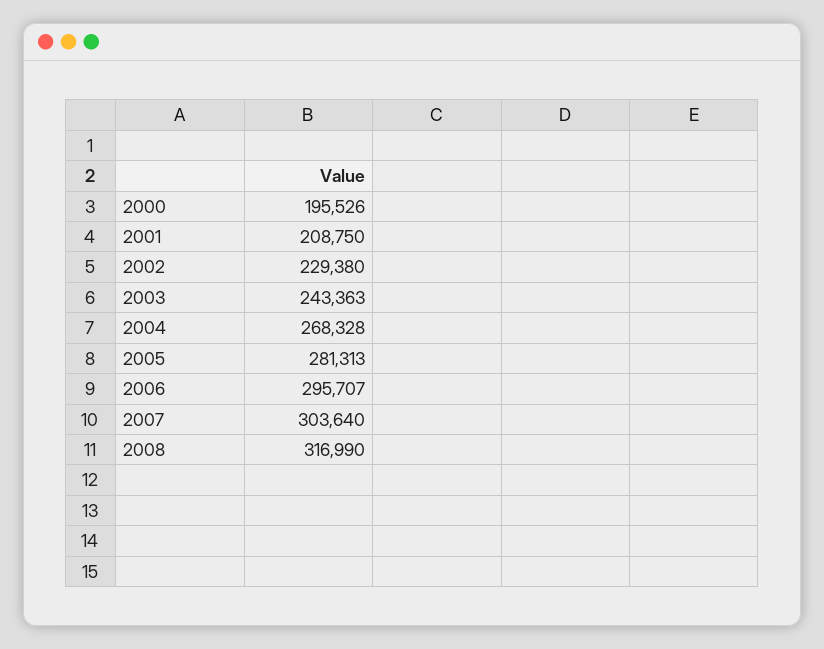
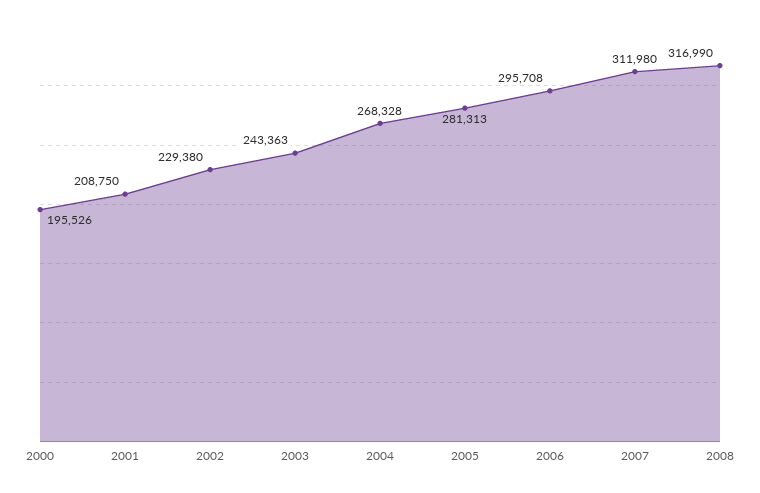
  {
    "2000": 195526,
    "2001": 208750,
    "2002": 229380,
    "2003": 243363,
    "2004": 268328,
    "2005": 281313,
-   "2006": 295707,
+   "2006": 295708,
-   "2007": 303640,
+   "2007": 311980,
    "2008": 316990
  }

